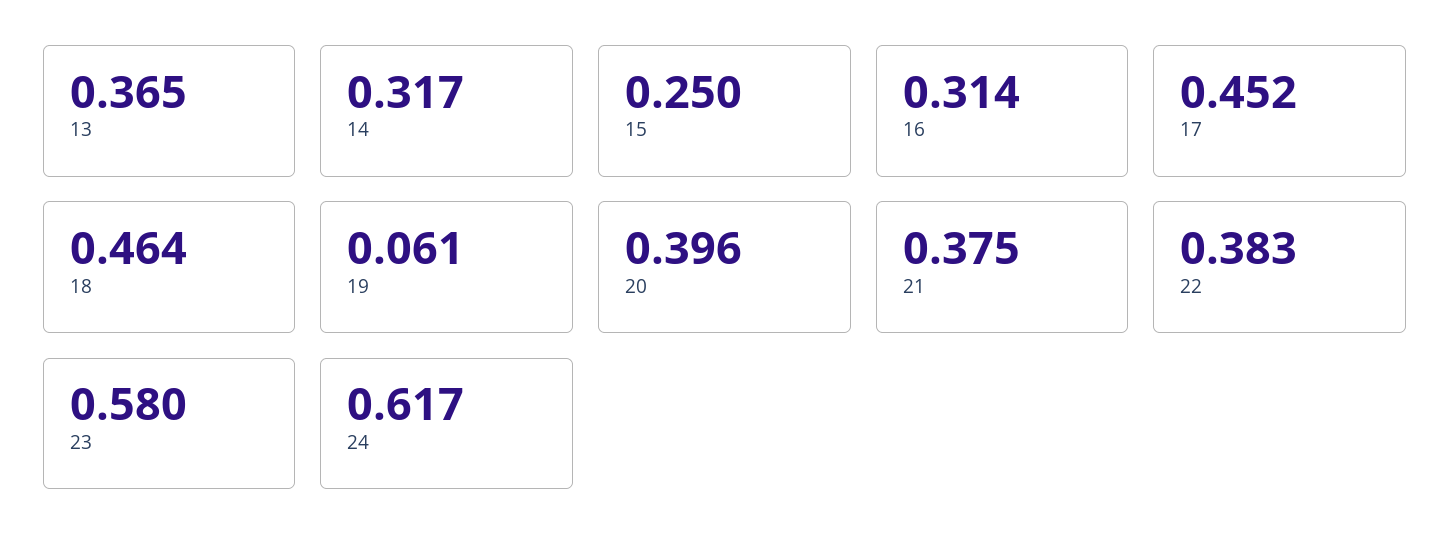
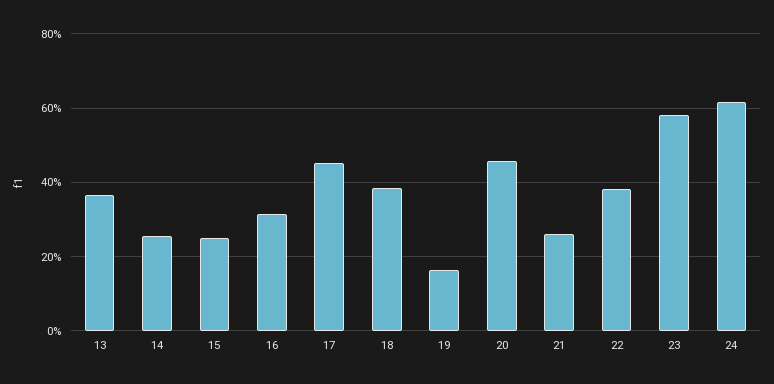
  {
    "13": 0.365,
-   "14": 0.317,
+   "14": 0.26,
    "15": 0.25,
    "16": 0.314,
    "17": 0.452,
-   "18": 0.464,
+   "18": 0.38,
-   "19": 0.061,
+   "19": 0.16,
-   "20": 0.396,
+   "20": 0.46,
-   "21": 0.375,
+   "21": 0.26,
    "22": 0.383,
    "23": 0.58,
    "24": 0.617
  }

